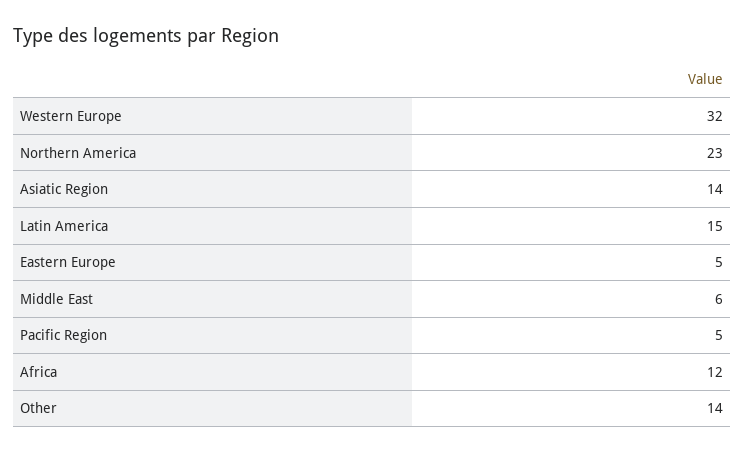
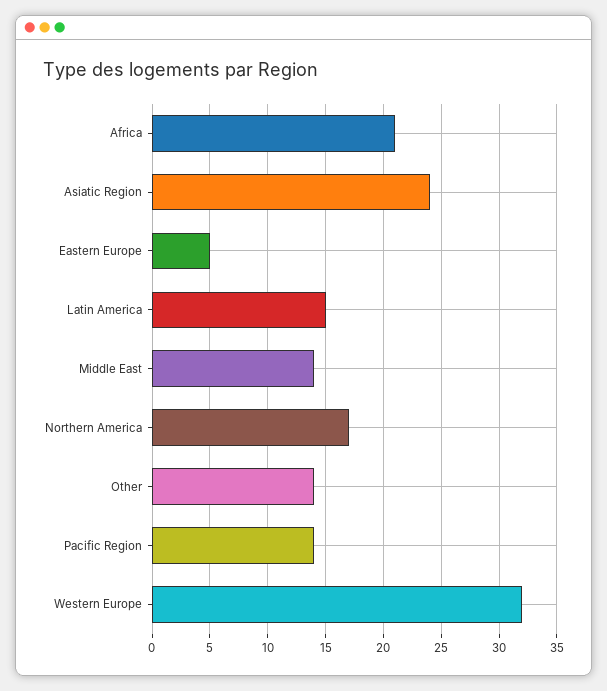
  {
    "Western Europe": 32,
-   "Northern America": 23,
+   "Northern America": 17,
-   "Asiatic Region": 14,
+   "Asiatic Region": 24,
    "Latin America": 15,
    "Eastern Europe": 5,
-   "Middle East": 6,
+   "Middle East": 14,
-   "Pacific Region": 5,
+   "Pacific Region": 14,
-   "Africa": 12,
+   "Africa": 21,
    "Other": 14
  }

